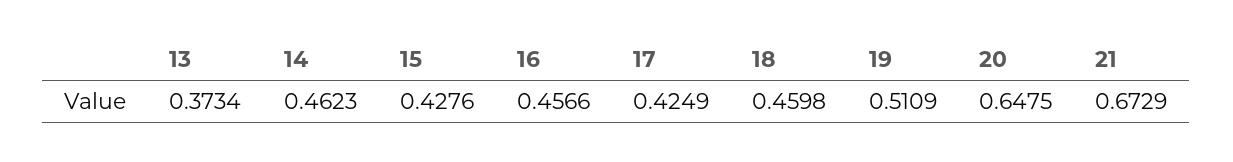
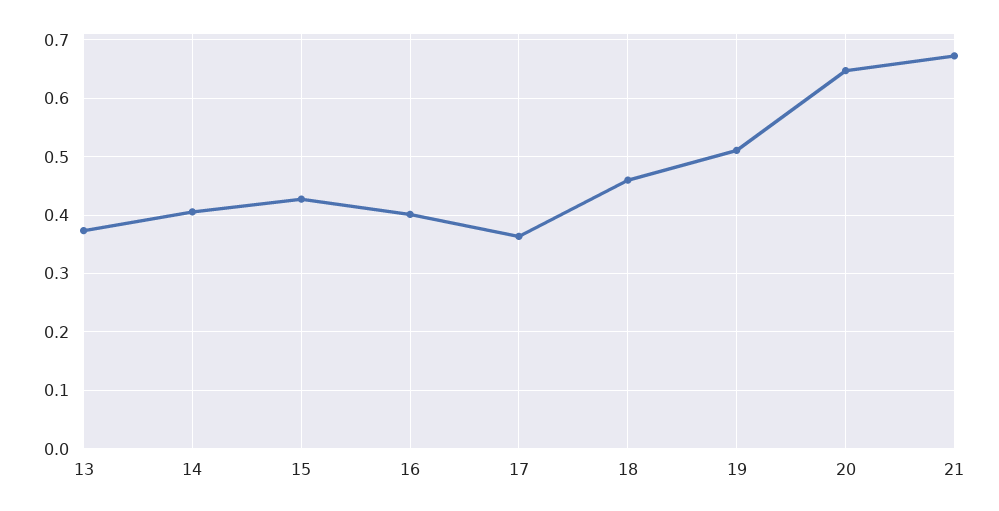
  {
    "13": 0.3734,
-   "14": 0.4623,
+   "14": 0.4,
    "15": 0.4276,
-   "16": 0.4566,
+   "16": 0.4,
-   "17": 0.4249,
+   "17": 0.36,
    "18": 0.4598,
    "19": 0.5109,
    "20": 0.6475,
    "21": 0.6729
  }

